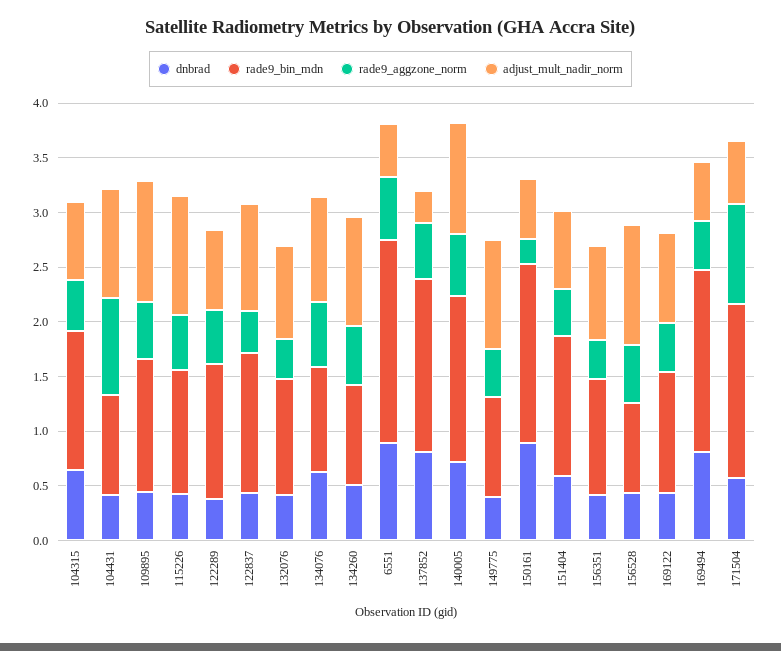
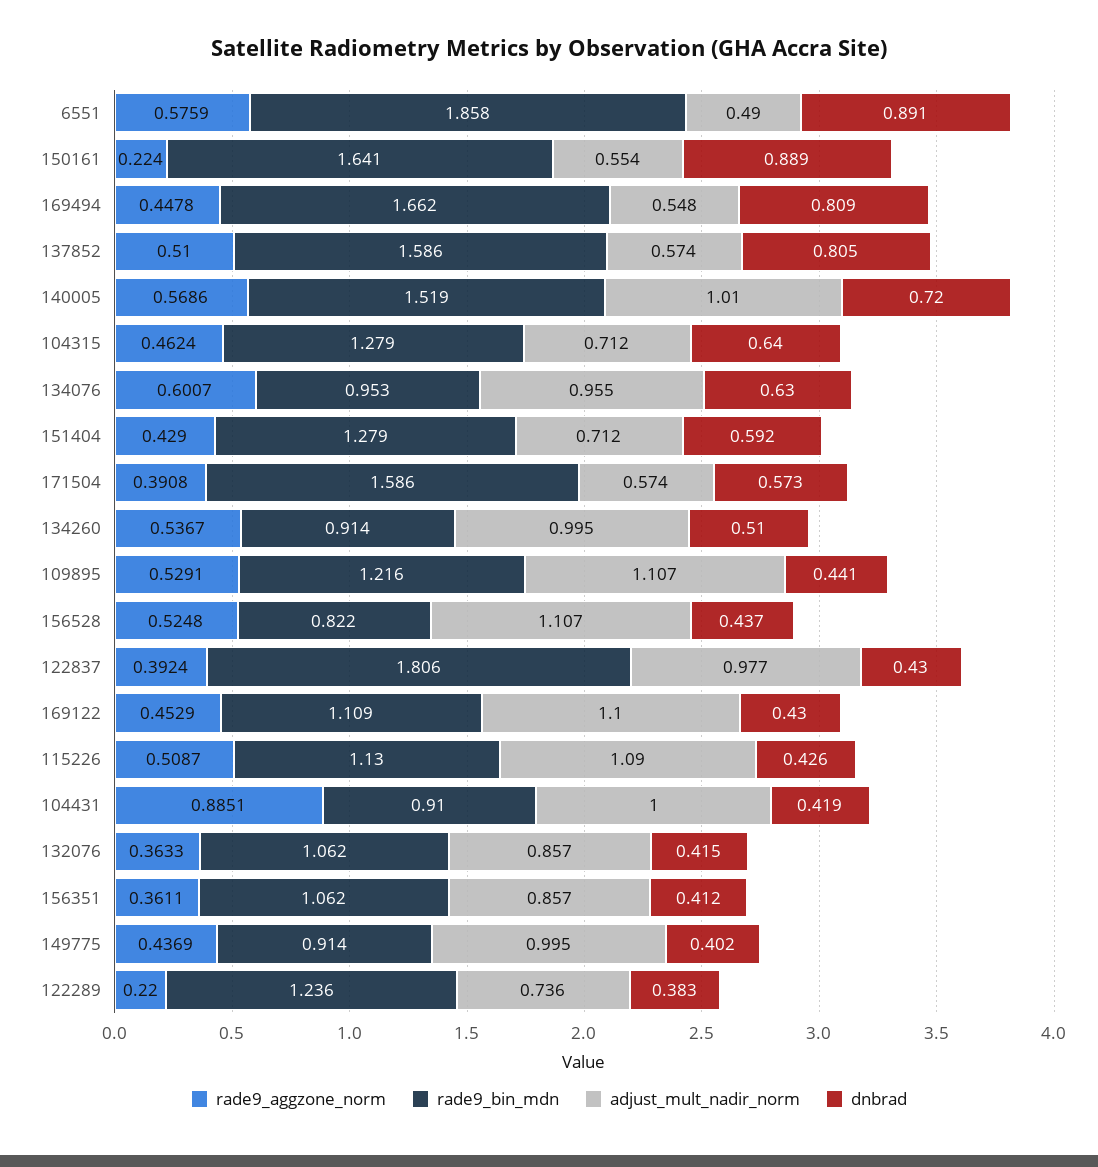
  {
    "dnbrad": {
      "104315": 0.64,
      "104431": 0.419,
      "109895": 0.441,
      "115226": 0.426,
      "122289": 0.383,
      "122837": 0.43,
      "132076": 0.415,
      "134076": 0.63,
      "134260": 0.51,
      "6551": 0.891,
      "137852": 0.805,
      "140005": 0.72,
      "149775": 0.402,
      "150161": 0.889,
      "151404": 0.592,
      "156351": 0.412,
      "156528": 0.437,
      "169122": 0.43,
      "169494": 0.809,
      "171504": 0.573
    },
    "rade9_bin_mdn": {
      "104315": 1.279,
      "104431": 0.91,
      "109895": 1.216,
      "115226": 1.13,
      "122289": 1.236,
-     "122837": 1.3,
+     "122837": 1.806,
      "132076": 1.062,
      "134076": 0.953,
      "134260": 0.914,
      "6551": 1.858,
      "137852": 1.586,
      "140005": 1.519,
      "149775": 0.914,
      "150161": 1.641,
      "151404": 1.279,
      "156351": 1.062,
      "156528": 0.822,
      "169122": 1.109,
      "169494": 1.662,
      "171504": 1.586
    },
    "rade9_aggzone_norm": {
      "104315": 0.4624,
      "104431": 0.8851,
      "109895": 0.5291,
      "115226": 0.5087,
-     "122289": 0.5,
+     "122289": 0.22,
      "122837": 0.3924,
      "132076": 0.3633,
      "134076": 0.6007,
      "134260": 0.5367,
      "6551": 0.5759,
      "137852": 0.51,
      "140005": 0.5686,
      "149775": 0.4369,
      "150161": 0.224,
      "151404": 0.429,
      "156351": 0.3611,
      "156528": 0.5248,
      "169122": 0.4529,
      "169494": 0.4478,
-     "171504": 0.9
+     "171504": 0.3908
    },
    "adjust_mult_nadir_norm": {
      "104315": 0.712,
      "104431": 1,
      "109895": 1.107,
      "115226": 1.09,
      "122289": 0.736,
      "122837": 0.977,
      "132076": 0.857,
      "134076": 0.955,
      "134260": 0.995,
      "6551": 0.49,
-     "137852": 0.3,
+     "137852": 0.574,
      "140005": 1.01,
      "149775": 0.995,
      "150161": 0.554,
      "151404": 0.712,
      "156351": 0.857,
      "156528": 1.107,
-     "169122": 0.8,
+     "169122": 1.1,
      "169494": 0.548,
      "171504": 0.574
    }
  }

